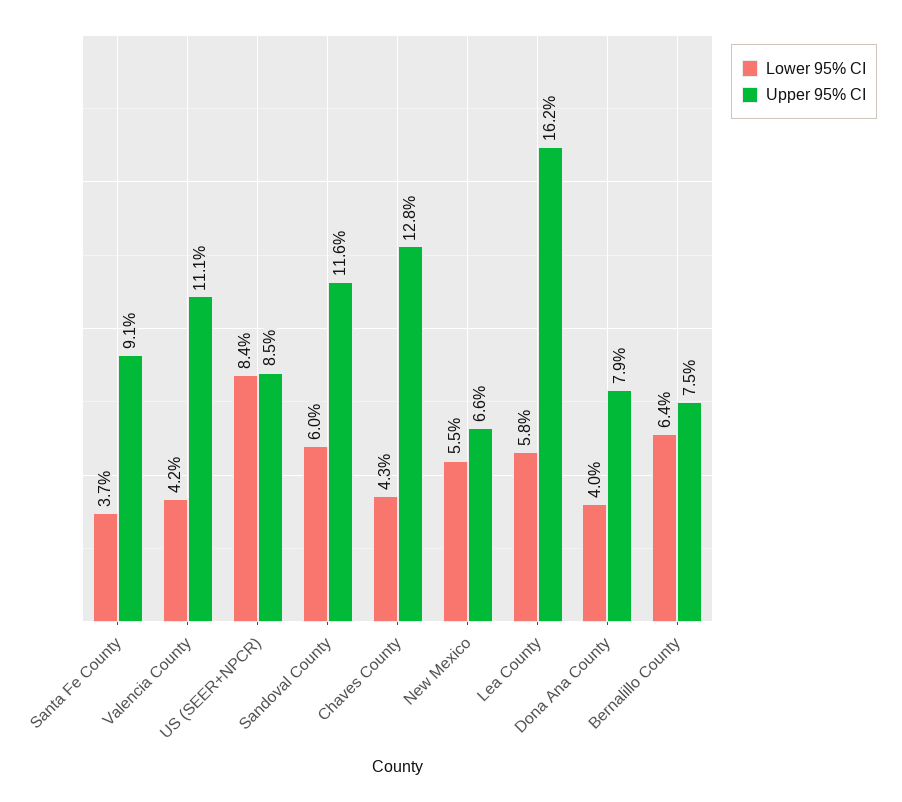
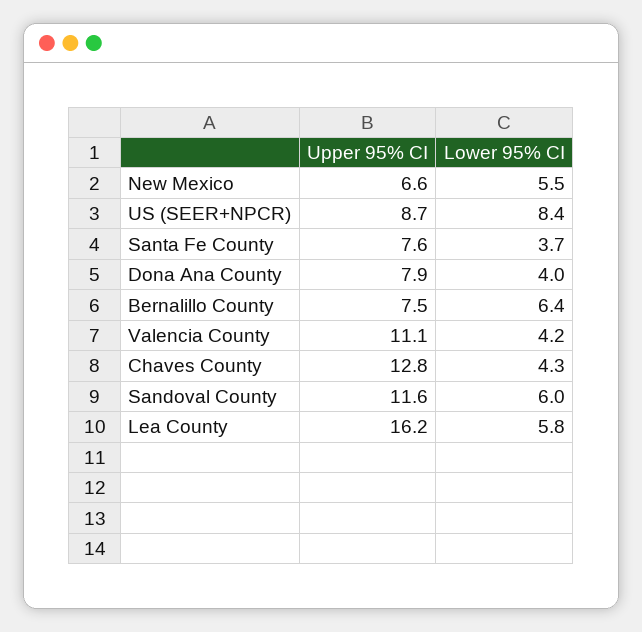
  {
    "Lower 95% CI": {
      "Santa Fe County": 3.7,
      "Valencia County": 4.2,
      "US (SEER+NPCR)": 8.4,
      "Sandoval County": 6,
      "Chaves County": 4.3,
      "New Mexico": 5.5,
      "Lea County": 5.8,
      "Dona Ana County": 4,
      "Bernalillo County": 6.4
    },
    "Upper 95% CI": {
-     "Santa Fe County": 9.1,
+     "Santa Fe County": 7.6,
      "Valencia County": 11.1,
-     "US (SEER+NPCR)": 8.5,
+     "US (SEER+NPCR)": 8.7,
      "Sandoval County": 11.6,
      "Chaves County": 12.8,
      "New Mexico": 6.6,
      "Lea County": 16.2,
      "Dona Ana County": 7.9,
      "Bernalillo County": 7.5
    }
  }

